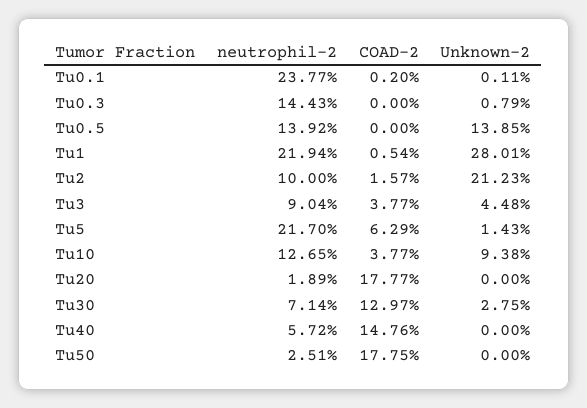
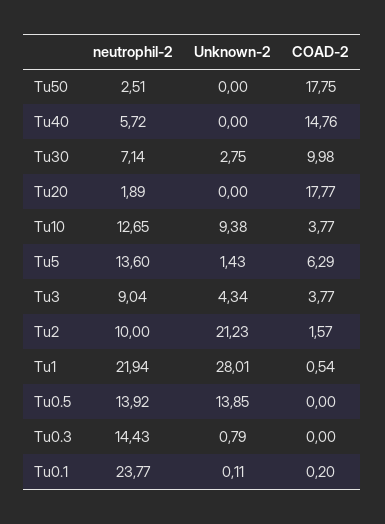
  {
    "neutrophil-2": {
      "Tu0.1": 23.77,
      "Tu0.3": 14.43,
      "Tu0.5": 13.92,
      "Tu1": 21.94,
      "Tu2": 10,
      "Tu3": 9.04,
-     "Tu5": 21.7,
+     "Tu5": 13.6,
      "Tu10": 12.65,
      "Tu20": 1.89,
      "Tu30": 7.14,
      "Tu40": 5.72,
      "Tu50": 2.51
    },
    "COAD-2": {
      "Tu0.1": 0.2,
      "Tu0.3": 0,
      "Tu0.5": 0,
      "Tu1": 0.54,
      "Tu2": 1.57,
      "Tu3": 3.77,
      "Tu5": 6.29,
      "Tu10": 3.77,
      "Tu20": 17.77,
-     "Tu30": 12.97,
+     "Tu30": 9.98,
      "Tu40": 14.76,
      "Tu50": 17.75
    },
    "Unknown-2": {
      "Tu0.1": 0.11,
      "Tu0.3": 0.79,
      "Tu0.5": 13.85,
      "Tu1": 28.01,
      "Tu2": 21.23,
-     "Tu3": 4.48,
+     "Tu3": 4.34,
      "Tu5": 1.43,
      "Tu10": 9.38,
      "Tu20": 0,
      "Tu30": 2.75,
      "Tu40": 0,
      "Tu50": 0
    }
  }

